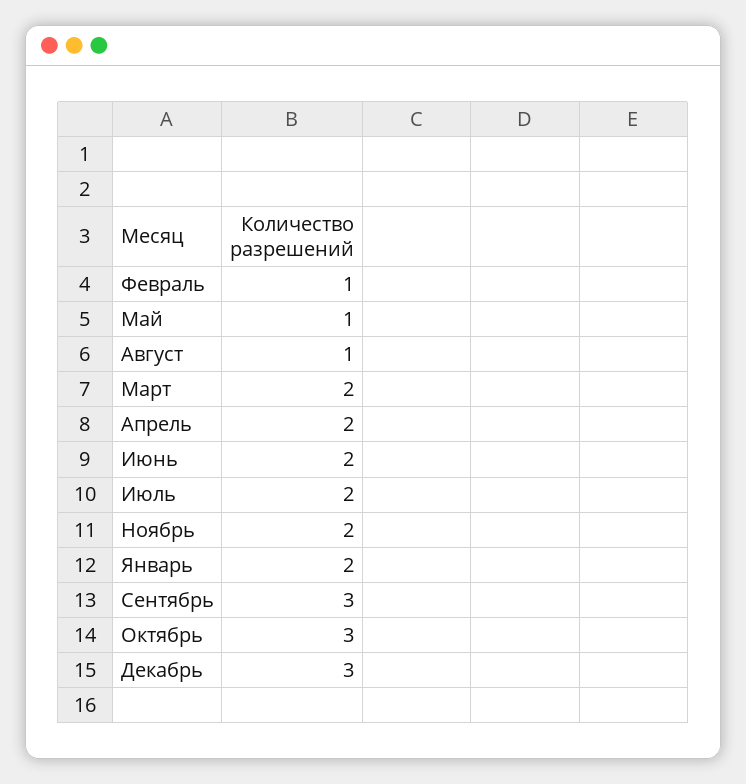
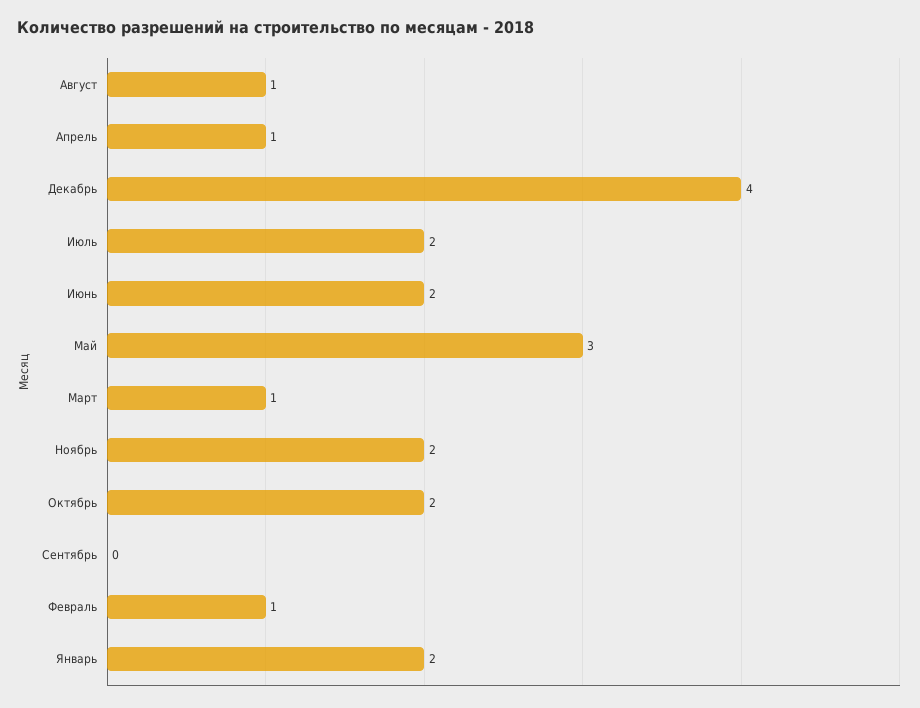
  {
    "Февраль": 1,
-   "Май": 1,
+   "Май": 3,
    "Август": 1,
-   "Март": 2,
+   "Март": 1,
-   "Апрель": 2,
+   "Апрель": 1,
    "Июнь": 2,
    "Июль": 2,
    "Ноябрь": 2,
    "Январь": 2,
-   "Сентябрь": 3,
+   "Сентябрь": 0,
-   "Октябрь": 3,
+   "Октябрь": 2,
-   "Декабрь": 3
+   "Декабрь": 4
  }

